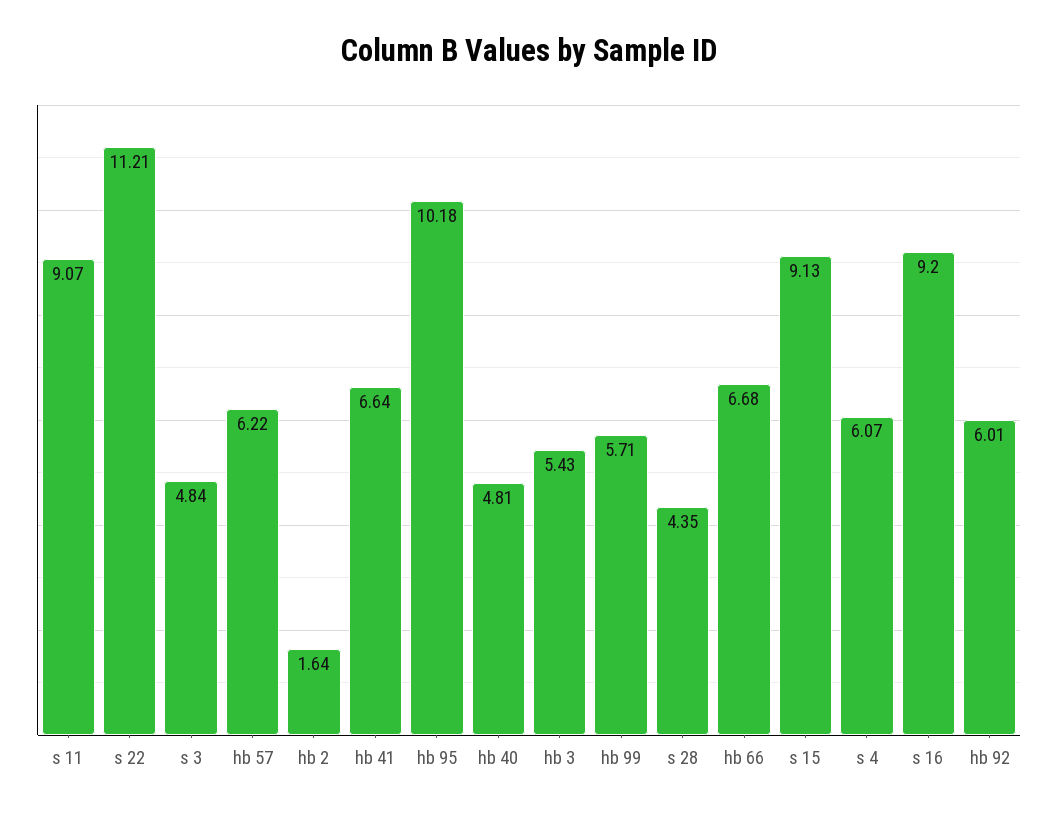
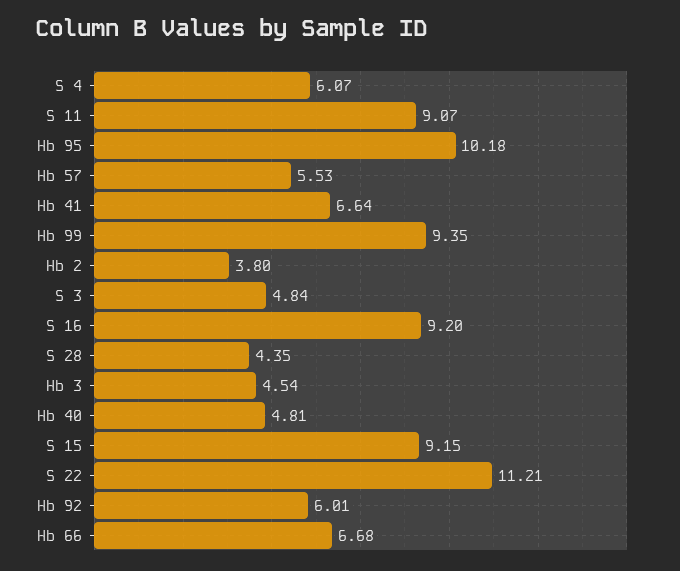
  {
    "s 11": 9.07,
    "s 22": 11.21,
    "s 3": 4.84,
-   "hb 57": 6.22,
+   "hb 57": 5.53,
-   "hb 2": 1.64,
+   "hb 2": 3.8,
    "hb 41": 6.64,
    "hb 95": 10.18,
    "hb 40": 4.81,
-   "hb 3": 5.43,
+   "hb 3": 4.54,
-   "hb 99": 5.71,
+   "hb 99": 9.35,
    "s 28": 4.35,
    "hb 66": 6.68,
-   "s 15": 9.13,
+   "s 15": 9.15,
    "s 4": 6.07,
    "s 16": 9.2,
    "hb 92": 6.01
  }

